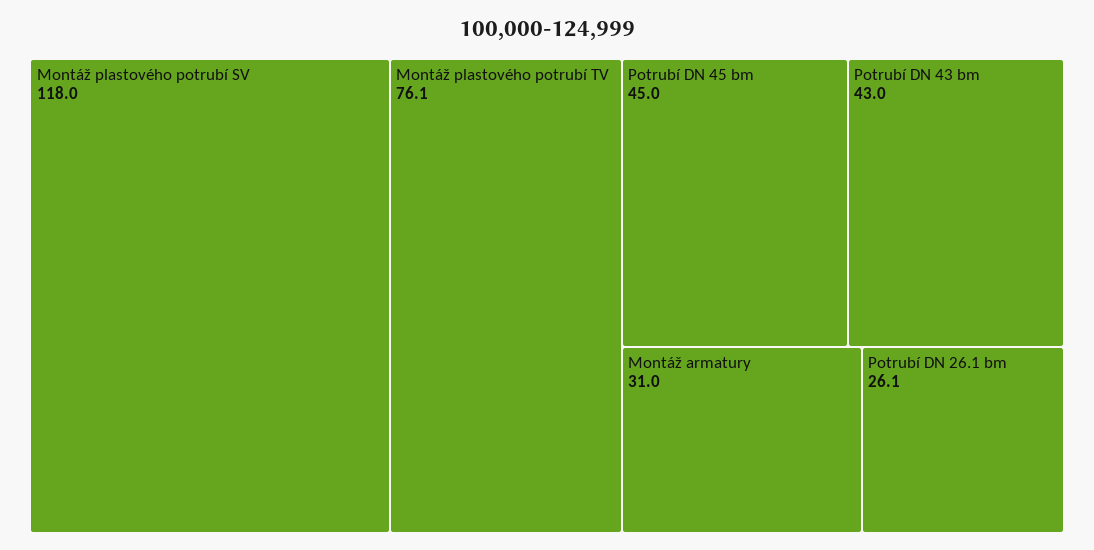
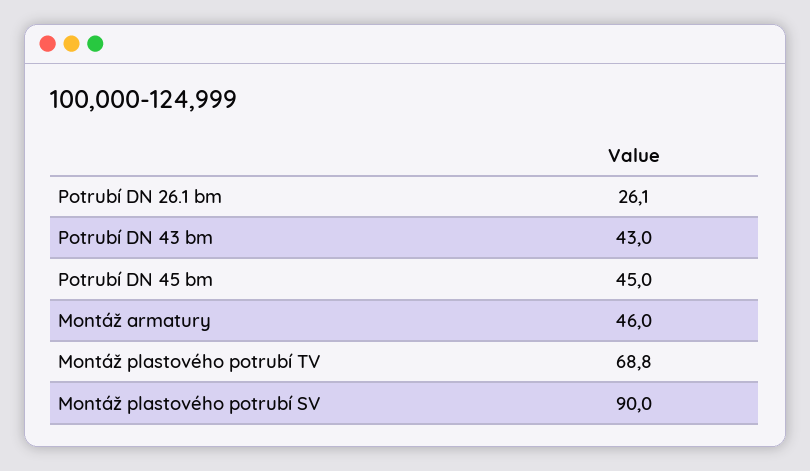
  {
-   "Montáž plastového potrubí SV": 118,
+   "Montáž plastového potrubí SV": 90,
-   "Montáž plastového potrubí TV": 76.1,
+   "Montáž plastového potrubí TV": 68.8,
    "Potrubí DN 45 bm": 45,
    "Potrubí DN 43 bm": 43,
-   "Montáž armatury": 31,
+   "Montáž armatury": 46,
    "Potrubí DN 26.1 bm": 26.1
  }

